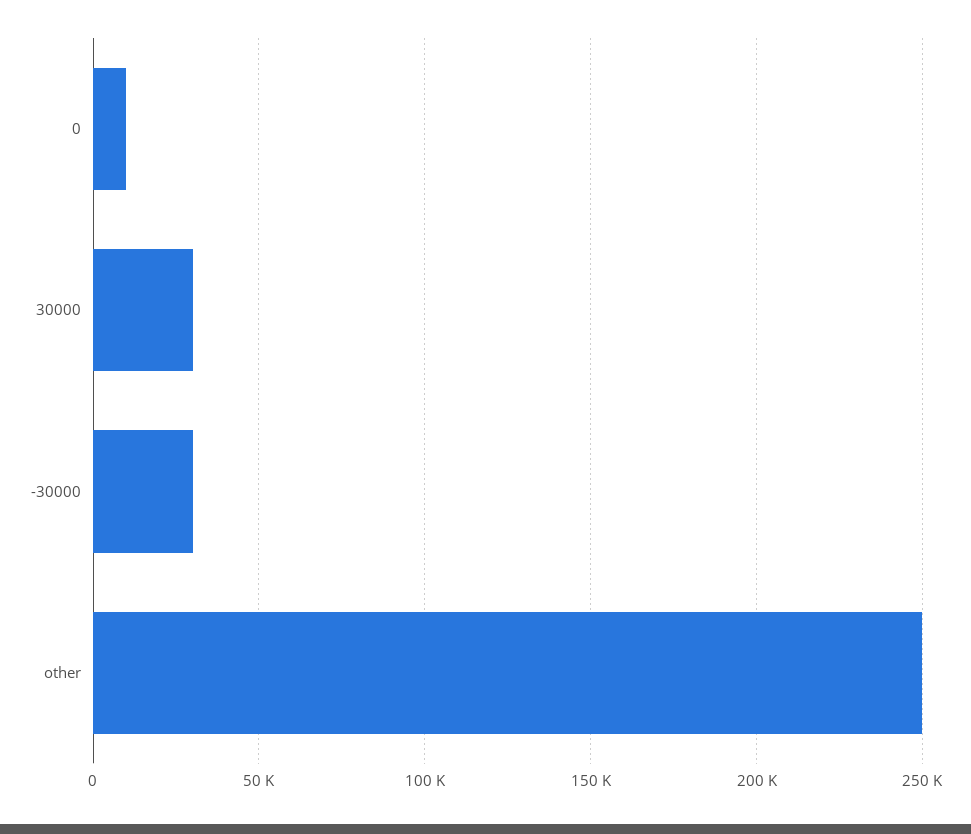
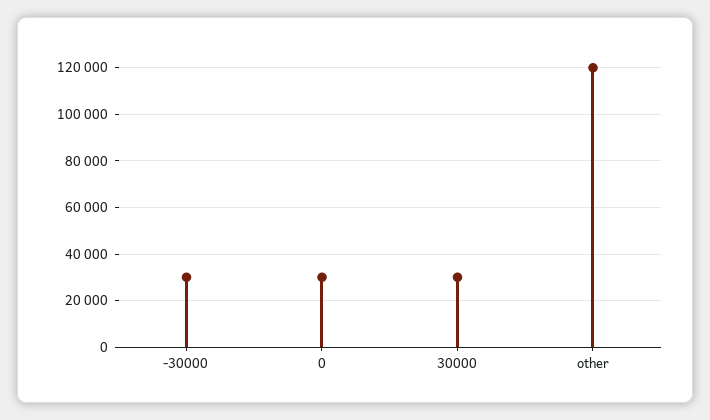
  {
-   "0": 10000,
+   "0": 30000,
    "30000": 30000,
    "-30000": 30000,
-   "other": 250000
+   "other": 120000
  }

